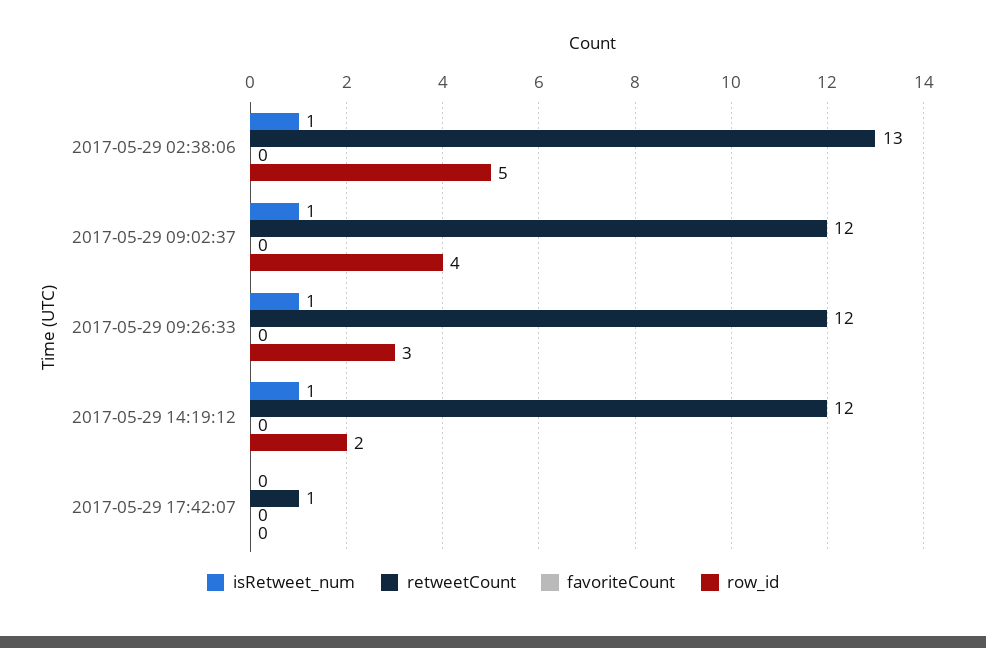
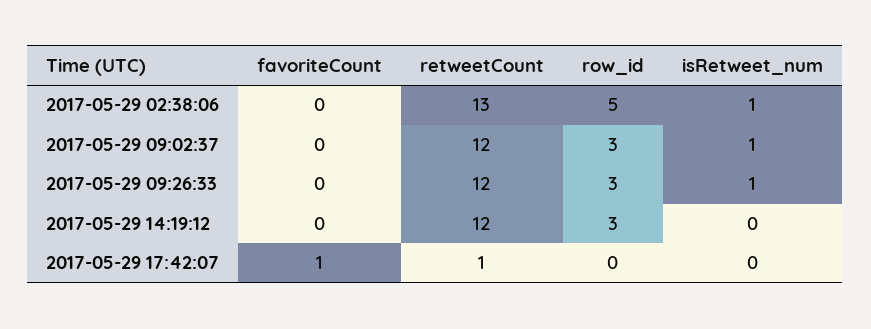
  {
    "isRetweet_num": {
      "2017-05-29 02:38:06": 1,
      "2017-05-29 09:02:37": 1,
      "2017-05-29 09:26:33": 1,
-     "2017-05-29 14:19:12": 1,
+     "2017-05-29 14:19:12": 0,
      "2017-05-29 17:42:07": 0
    },
    "retweetCount": {
      "2017-05-29 02:38:06": 13,
      "2017-05-29 09:02:37": 12,
      "2017-05-29 09:26:33": 12,
      "2017-05-29 14:19:12": 12,
      "2017-05-29 17:42:07": 1
    },
    "favoriteCount": {
      "2017-05-29 02:38:06": 0,
      "2017-05-29 09:02:37": 0,
      "2017-05-29 09:26:33": 0,
      "2017-05-29 14:19:12": 0,
-     "2017-05-29 17:42:07": 0
+     "2017-05-29 17:42:07": 1
    },
    "row_id": {
      "2017-05-29 02:38:06": 5,
-     "2017-05-29 09:02:37": 4,
+     "2017-05-29 09:02:37": 3,
      "2017-05-29 09:26:33": 3,
-     "2017-05-29 14:19:12": 2,
+     "2017-05-29 14:19:12": 3,
      "2017-05-29 17:42:07": 0
    }
  }

